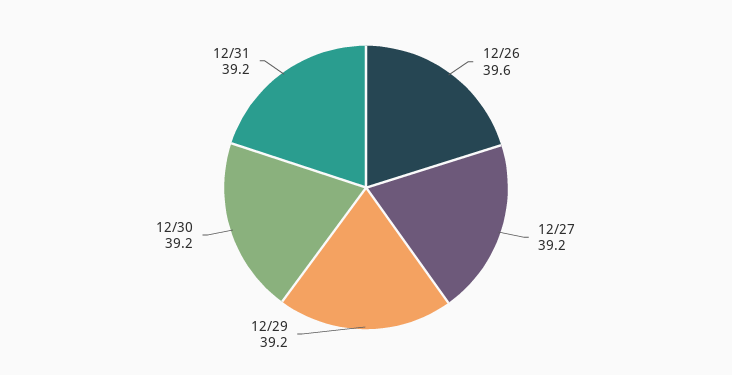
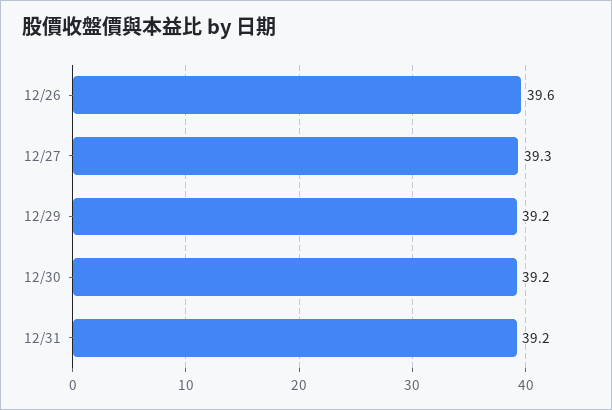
  {
    "12/26": 39.6,
-   "12/27": 39.2,
+   "12/27": 39.3,
    "12/29": 39.2,
    "12/30": 39.2,
    "12/31": 39.2
  }

